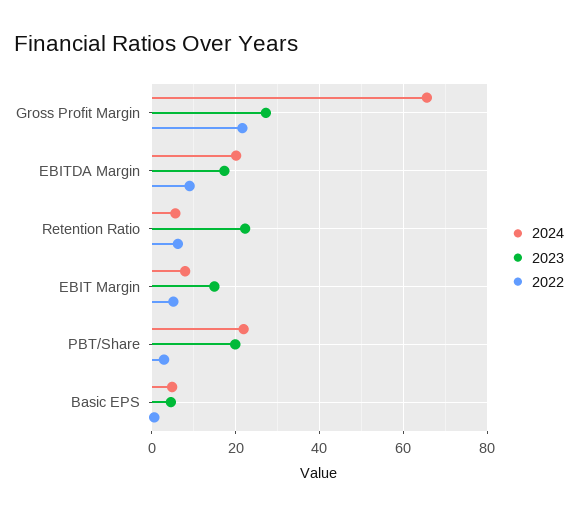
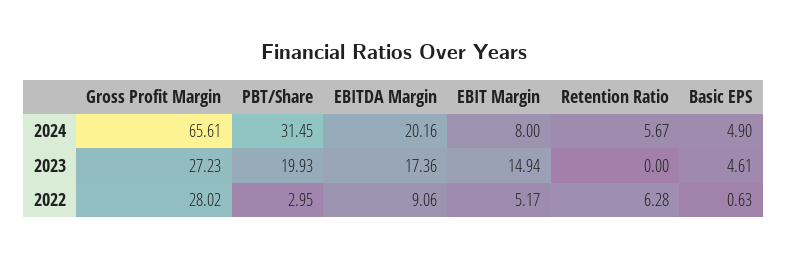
  {
    "2024": {
      "Gross Profit Margin": 65.61,
      "EBITDA Margin": 20.16,
      "Retention Ratio": 5.67,
      "EBIT Margin": 8,
-     "PBT/Share": 22,
+     "PBT/Share": 31.45,
      "Basic EPS": 4.9
    },
    "2023": {
      "Gross Profit Margin": 27.23,
      "EBITDA Margin": 17.36,
-     "Retention Ratio": 22,
+     "Retention Ratio": 0,
      "EBIT Margin": 14.94,
      "PBT/Share": 19.93,
      "Basic EPS": 4.61
    },
    "2022": {
-     "Gross Profit Margin": 22,
+     "Gross Profit Margin": 28.02,
      "EBITDA Margin": 9.06,
      "Retention Ratio": 6.28,
      "EBIT Margin": 5.17,
      "PBT/Share": 2.95,
      "Basic EPS": 0.63
    }
  }

